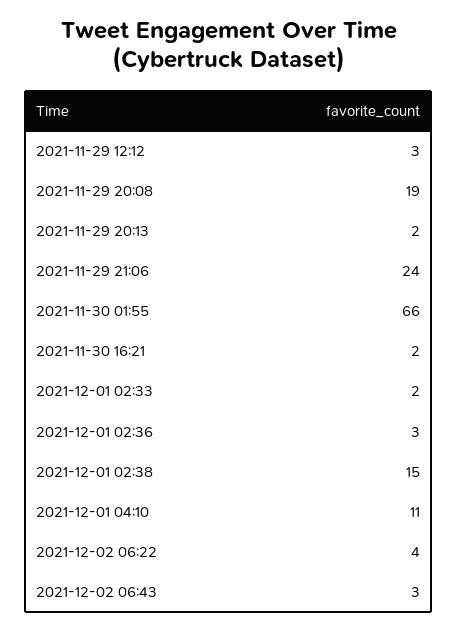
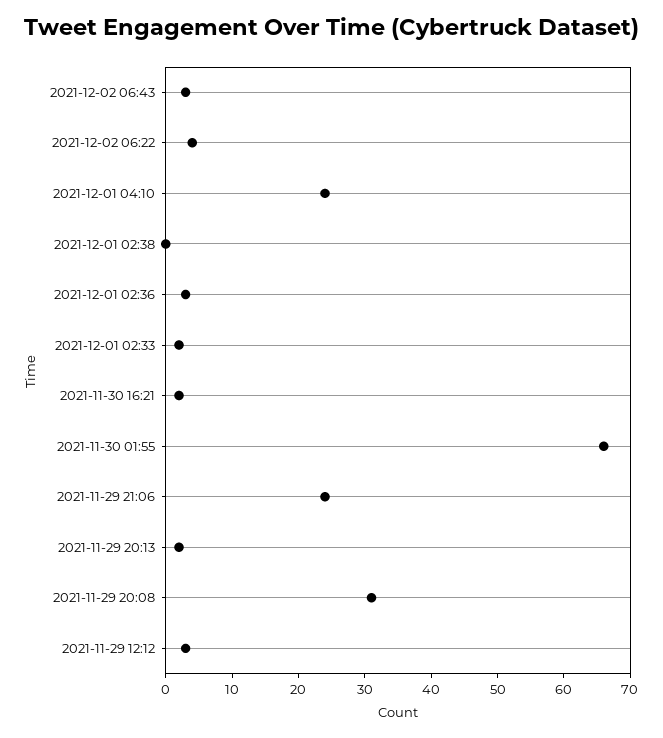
  {
    "2021-11-29 12:12": 3,
-   "2021-11-29 20:08": 19,
+   "2021-11-29 20:08": 30,
    "2021-11-29 20:13": 2,
    "2021-11-29 21:06": 24,
    "2021-11-30 01:55": 66,
    "2021-11-30 16:21": 2,
    "2021-12-01 02:33": 2,
    "2021-12-01 02:36": 3,
-   "2021-12-01 02:38": 15,
+   "2021-12-01 02:38": 0,
-   "2021-12-01 04:10": 11,
+   "2021-12-01 04:10": 25,
    "2021-12-02 06:22": 4,
    "2021-12-02 06:43": 3
  }

